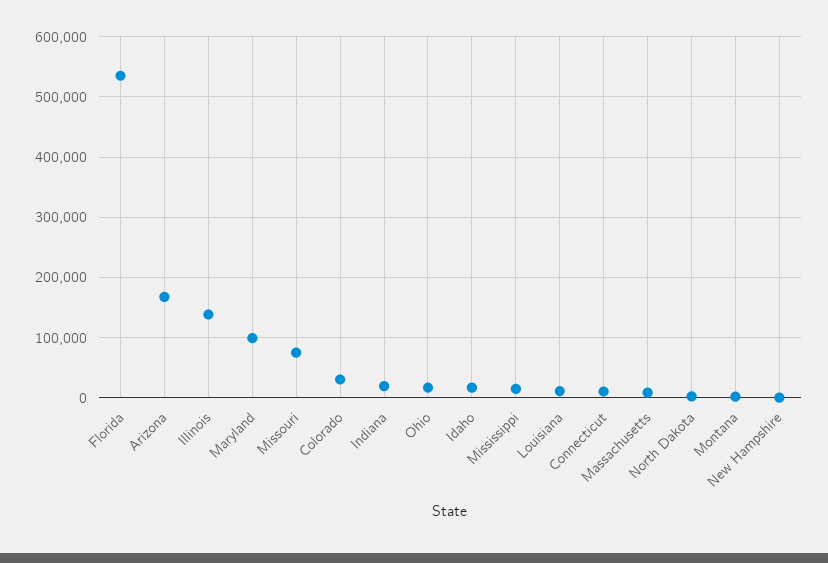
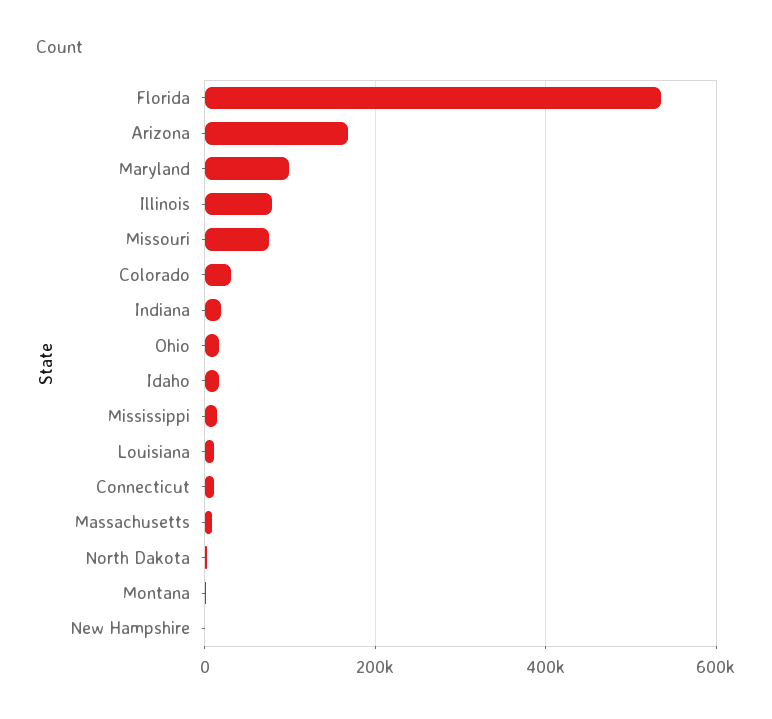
  {
    "Florida": 540000,
    "Arizona": 170000,
-   "Illinois": 140000,
+   "Illinois": 80000,
    "Maryland": 100000,
    "Missouri": 80000,
    "Colorado": 30000,
    "Indiana": 20000,
    "Ohio": 20000,
    "Idaho": 20000,
    "Mississippi": 10000,
    "Louisiana": 10000,
    "Connecticut": 10000,
    "Massachusetts": 10000,
    "North Dakota": 0,
    "Montana": 0,
    "New Hampshire": 0
  }

